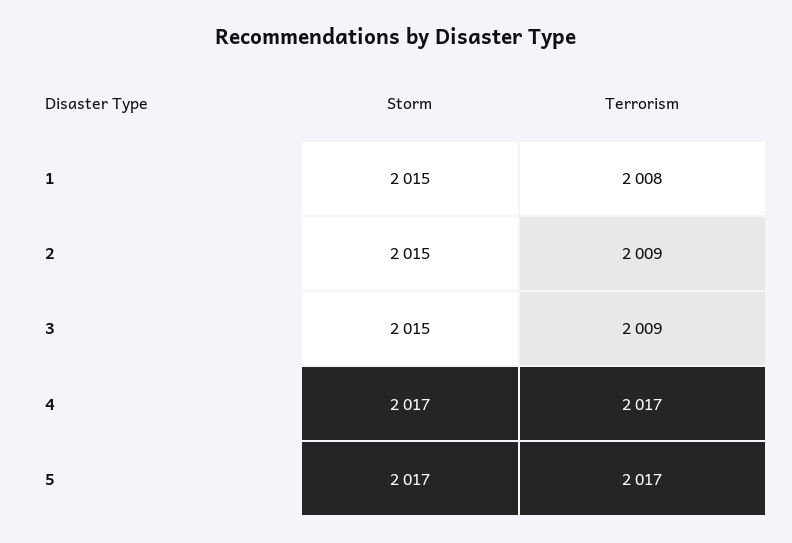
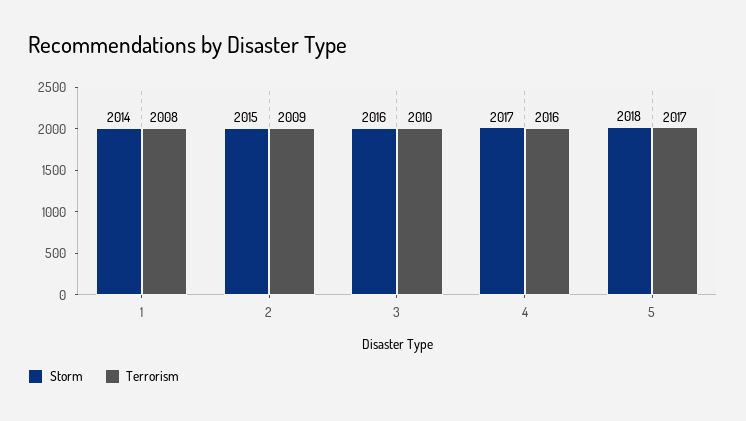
  {
    "Storm": {
-     "1": 2015,
+     "1": 2014,
      "2": 2015,
-     "3": 2015,
+     "3": 2016,
      "4": 2017,
-     "5": 2017
+     "5": 2018
    },
    "Terrorism": {
      "1": 2008,
      "2": 2009,
-     "3": 2009,
+     "3": 2010,
-     "4": 2017,
+     "4": 2016,
      "5": 2017
    }
  }

